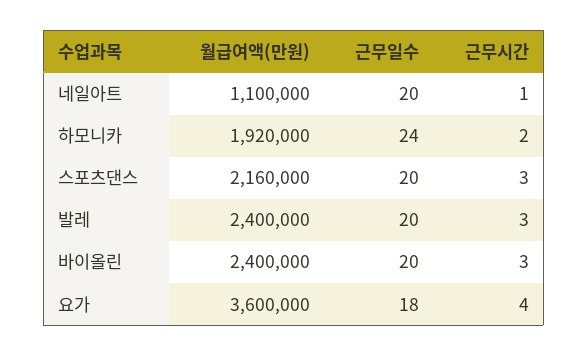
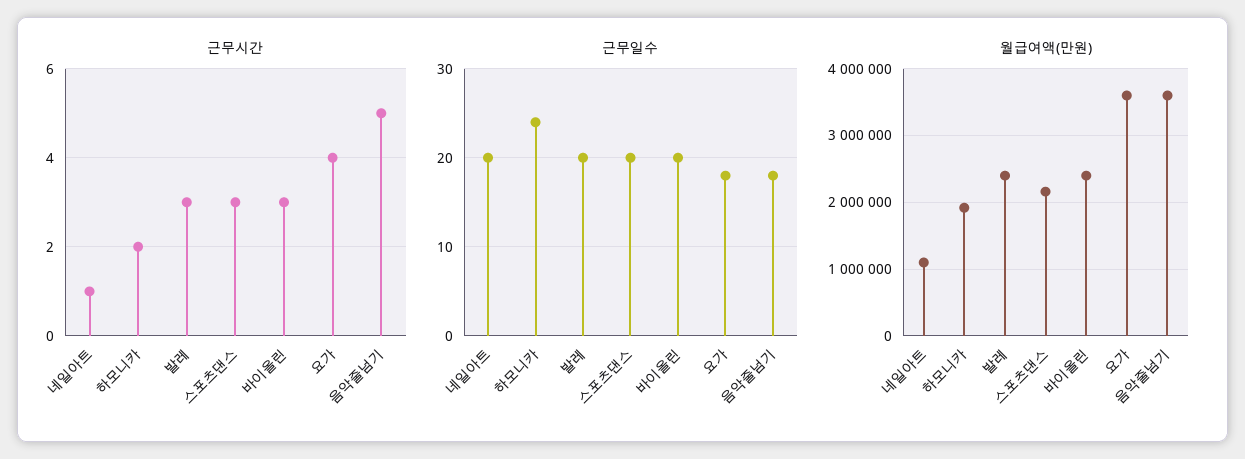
  {
    "월급여액(만원)": {
      "네일아트": 1100000,
      "하모니카": 1920000,
      "스포츠댄스": 2160000,
      "발레": 2400000,
      "바이올린": 2400000,
-     "요가": 3600000
+     "요가": 3600000,
+     "음악줄넘기": 3600000
    },
    "근무일수": {
      "네일아트": 20,
      "하모니카": 24,
      "스포츠댄스": 20,
      "발레": 20,
      "바이올린": 20,
-     "요가": 18
+     "요가": 18,
+     "음악줄넘기": 18
    },
    "근무시간": {
      "네일아트": 1,
      "하모니카": 2,
      "스포츠댄스": 3,
      "발레": 3,
      "바이올린": 3,
-     "요가": 4
+     "요가": 4,
+     "음악줄넘기": 5
    }
  }

